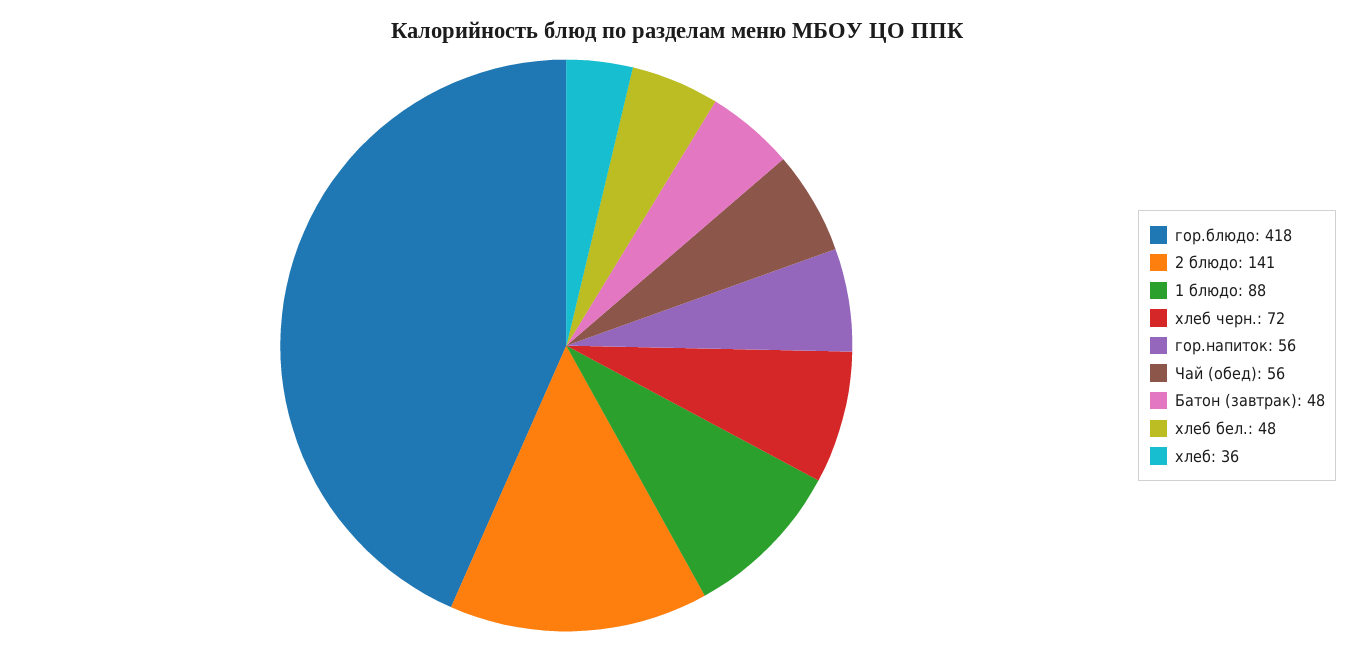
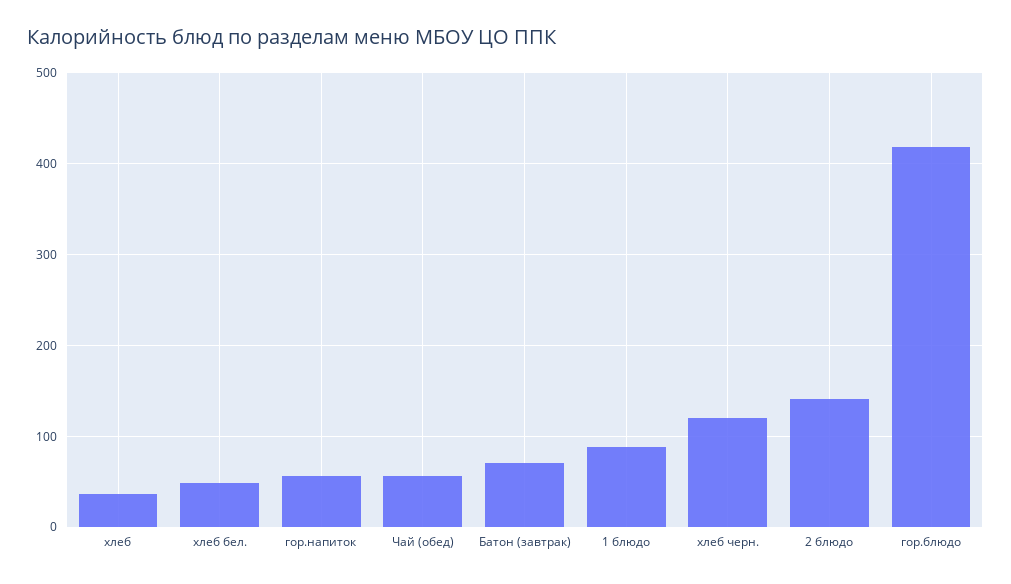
  {
    "гор.блюдо": 418,
    "2 блюдо": 141,
    "1 блюдо": 88,
-   "хлеб черн.": 72,
+   "хлеб черн.": 120,
    "гор.напиток": 56,
    "Чай (обед)": 56,
-   "Батон (завтрак)": 48,
+   "Батон (завтрак)": 70,
    "хлеб бел.": 48,
    "хлеб": 36
  }

